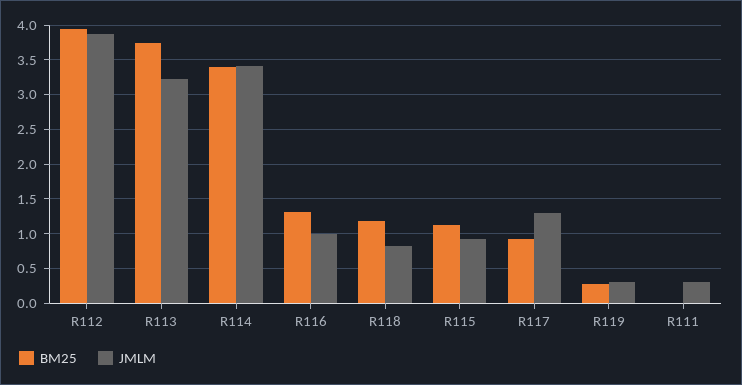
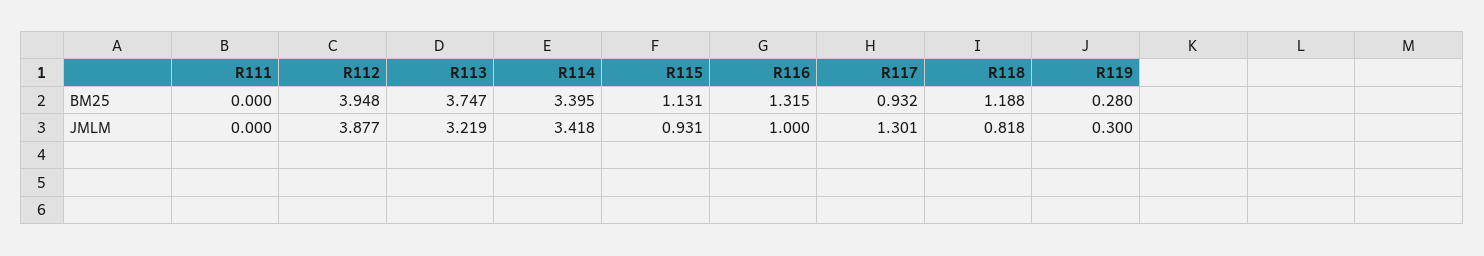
  {
    "BM25": {
      "R112": 3.948,
      "R113": 3.747,
      "R114": 3.395,
      "R116": 1.315,
      "R118": 1.188,
      "R115": 1.131,
      "R117": 0.932,
      "R119": 0.28,
      "R111": 0
    },
    "JMLM": {
      "R112": 3.877,
      "R113": 3.219,
      "R114": 3.418,
      "R116": 1,
      "R118": 0.818,
      "R115": 0.931,
      "R117": 1.301,
      "R119": 0.3,
-     "R111": 0.3
+     "R111": 0
    }
  }

